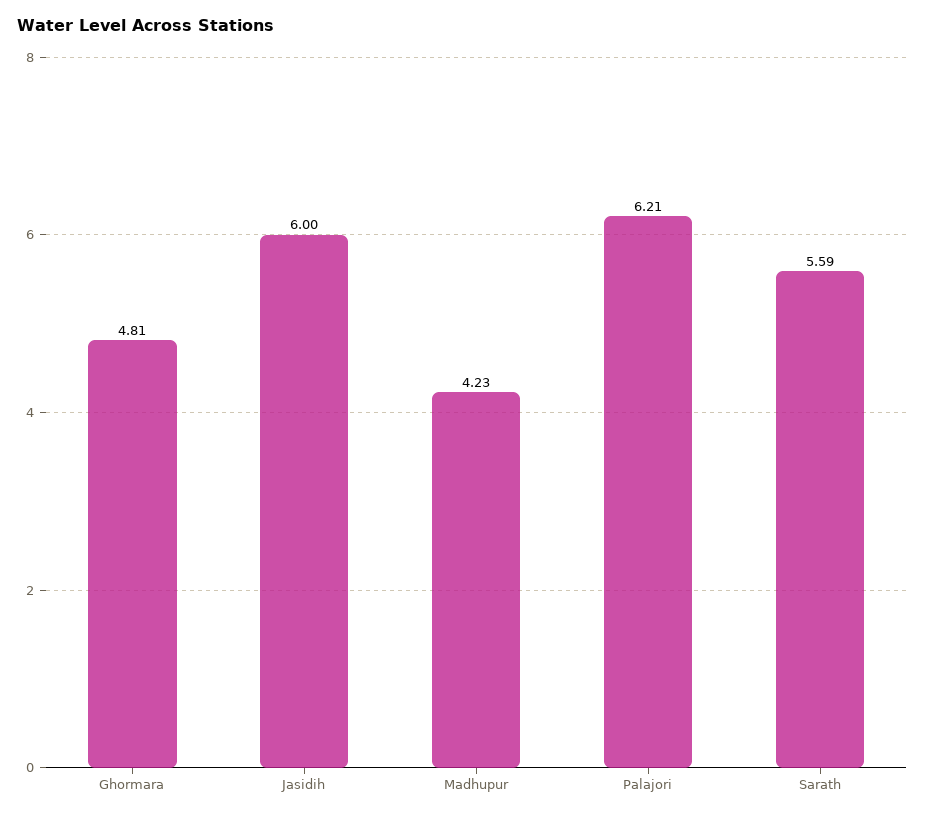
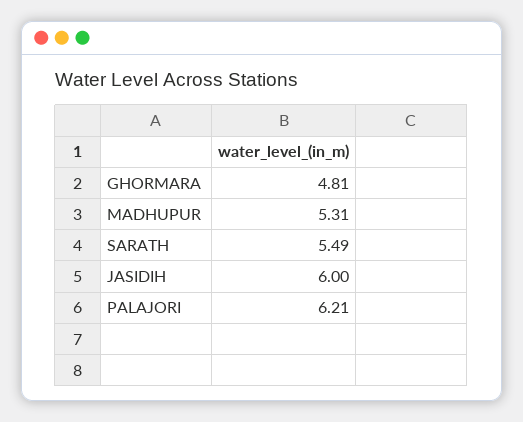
  {
    "Ghormara": 4.81,
    "Jasidih": 6,
-   "Madhupur": 4.23,
+   "Madhupur": 5.31,
    "Palajori": 6.21,
-   "Sarath": 5.59
+   "Sarath": 5.49
  }

